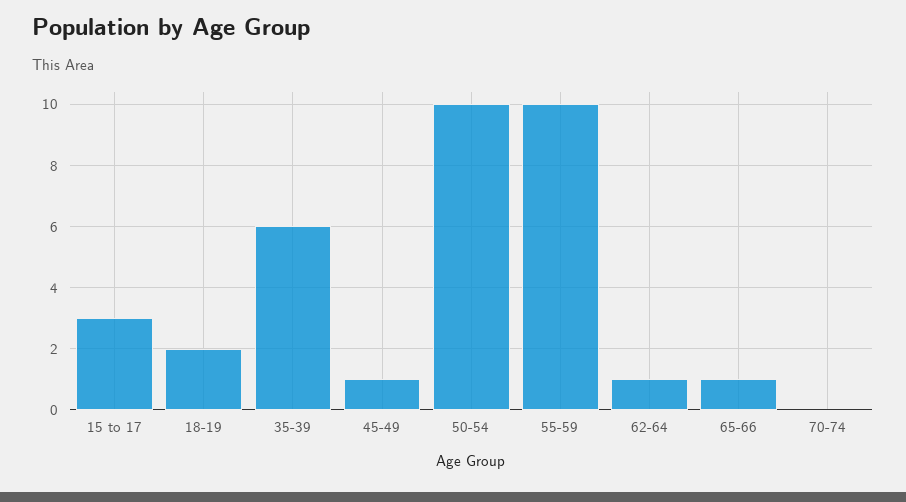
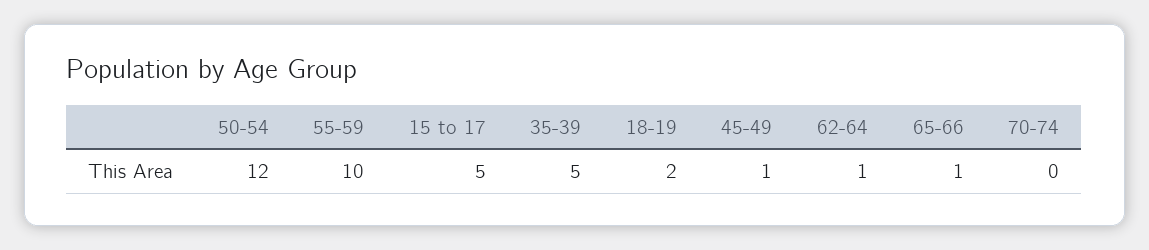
  {
-   "15 to 17": 3,
+   "15 to 17": 5,
    "18-19": 2,
-   "35-39": 6,
+   "35-39": 5,
    "45-49": 1,
-   "50-54": 10,
+   "50-54": 12,
    "55-59": 10,
    "62-64": 1,
    "65-66": 1,
    "70-74": 0
  }

